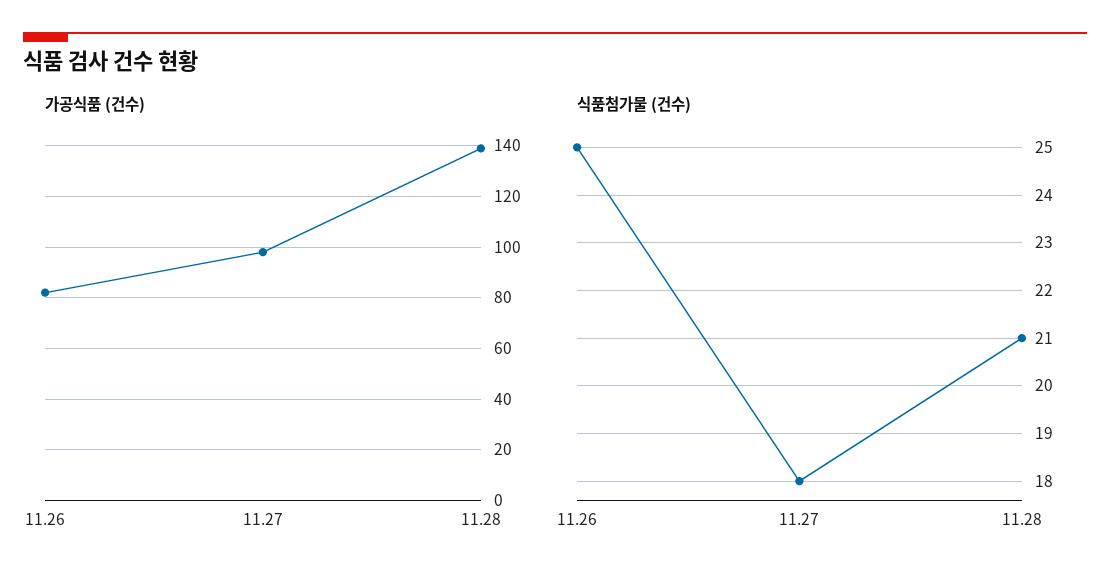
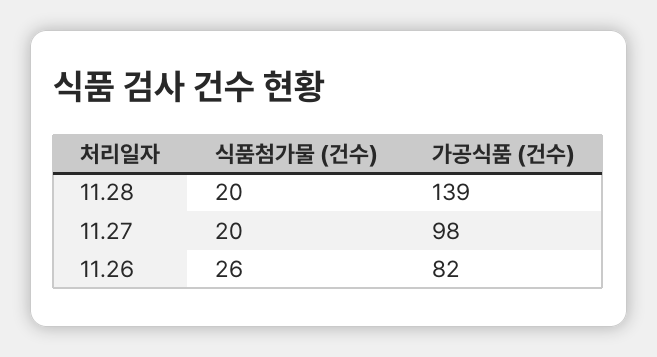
  {
    "가공식품 (건수)": {
      "11.26": 82,
      "11.27": 98,
      "11.28": 139
    },
    "식품첨가물 (건수)": {
-     "11.26": 25,
+     "11.26": 26,
-     "11.27": 18,
+     "11.27": 20,
-     "11.28": 21
+     "11.28": 20
    }
  }

